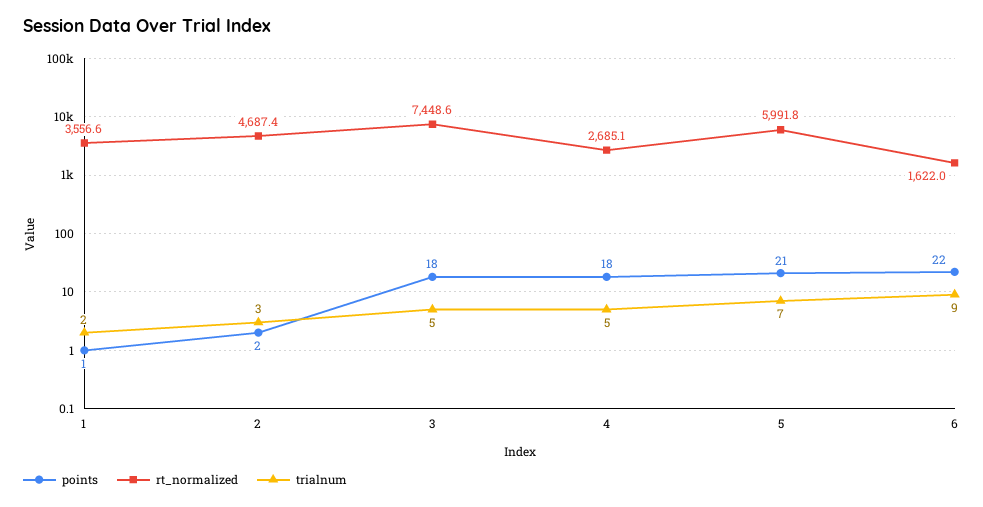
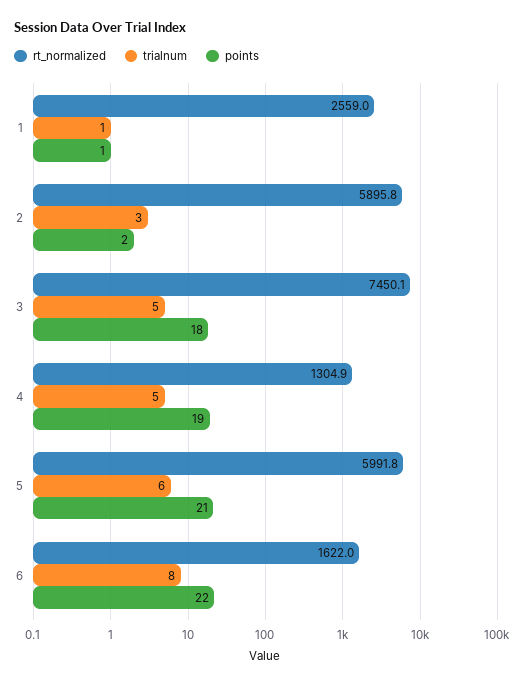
  {
    "points": {
      "1": 1,
      "2": 2,
      "3": 18,
-     "4": 18,
+     "4": 19,
      "5": 21,
      "6": 22
    },
    "rt_normalized": {
-     "1": 3556.6,
+     "1": 2559,
-     "2": 4687.4,
+     "2": 5895.8,
-     "3": 7448.6,
+     "3": 7450.1,
-     "4": 2685.1,
+     "4": 1304.9,
      "5": 5991.8,
      "6": 1622
    },
    "trialnum": {
-     "1": 2,
+     "1": 1,
      "2": 3,
      "3": 5,
      "4": 5,
-     "5": 7,
+     "5": 6,
-     "6": 9
+     "6": 8
    }
  }

